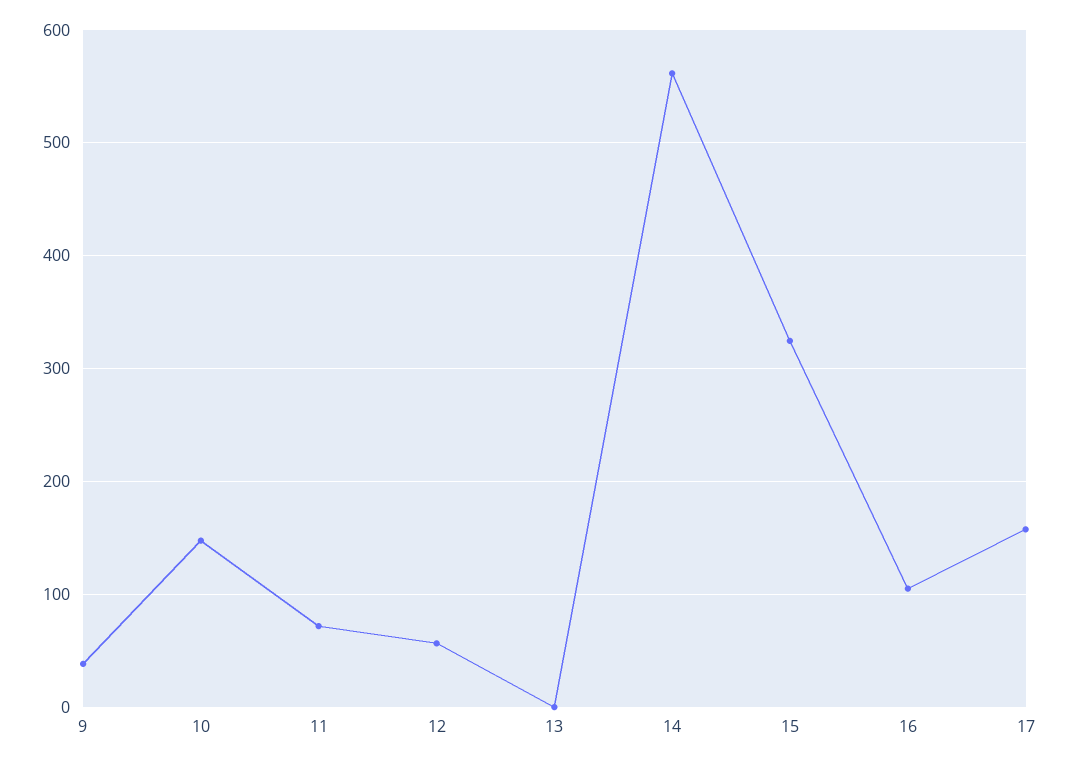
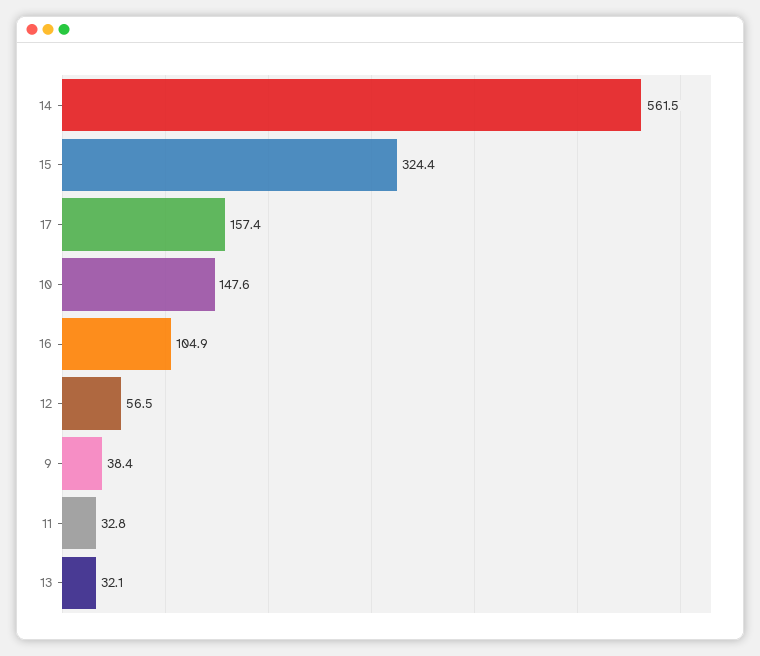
  {
    "9": 38.4,
    "10": 147.6,
-   "11": 70,
+   "11": 32.8,
    "12": 56.5,
-   "13": 0,
+   "13": 32.1,
    "14": 561.5,
    "15": 324.4,
    "16": 104.9,
    "17": 157.4
  }

